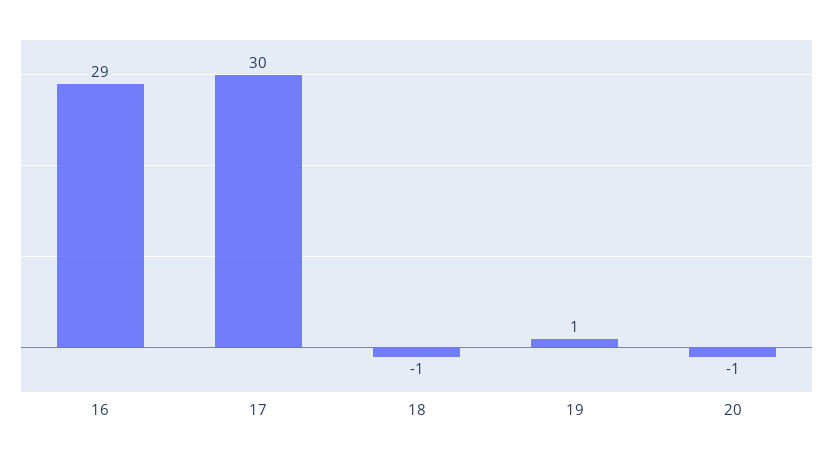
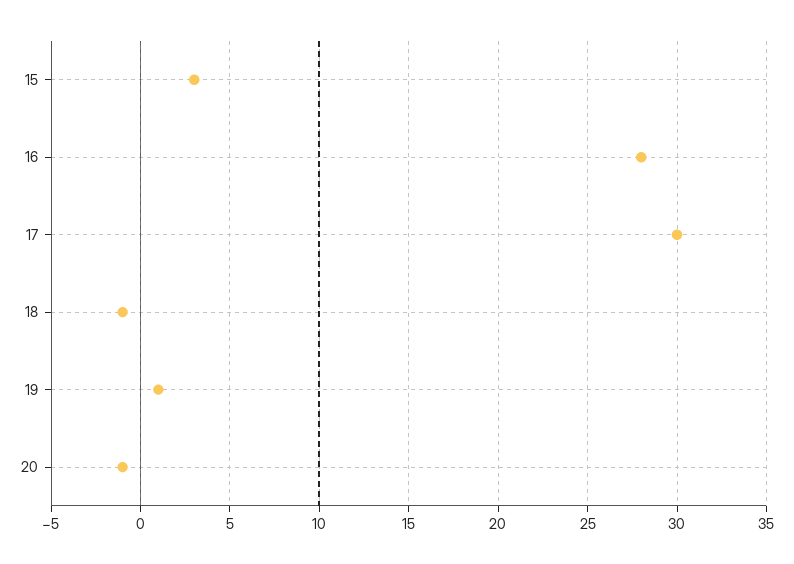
  {
-   "16": 29,
+   "16": 28,
    "17": 30,
    "18": -1,
    "19": 1,
-   "20": -1
+   "20": -1,
+   "15": 3
  }

